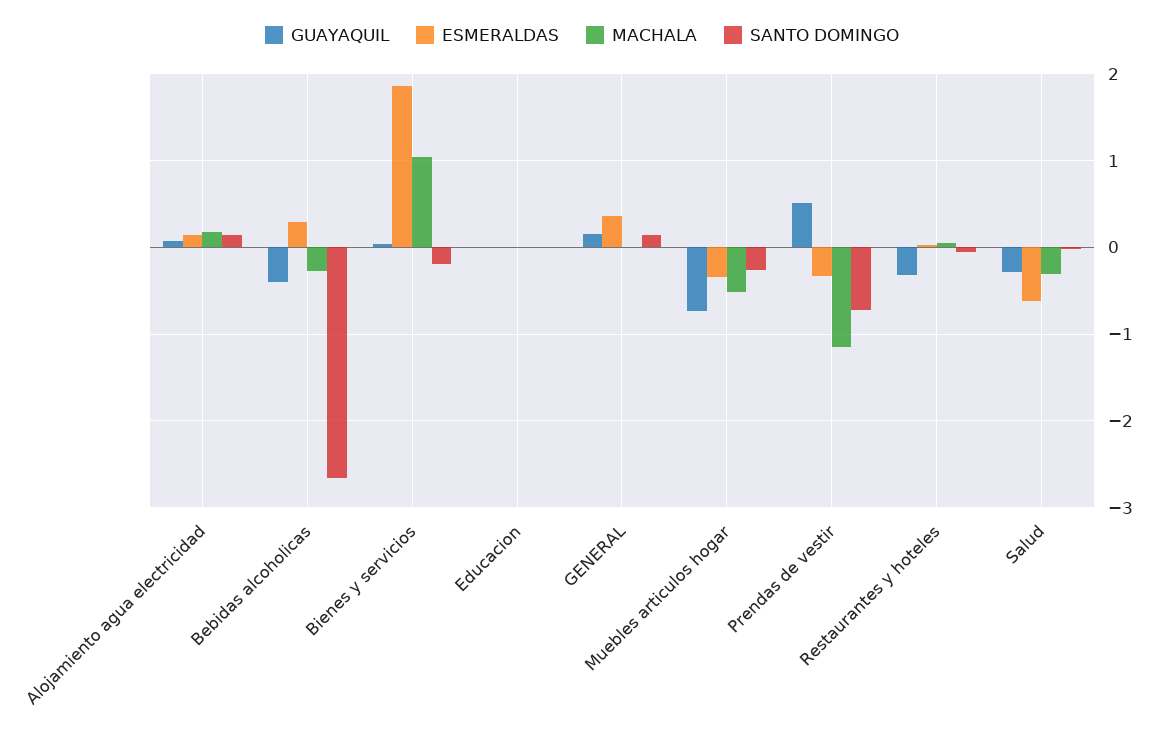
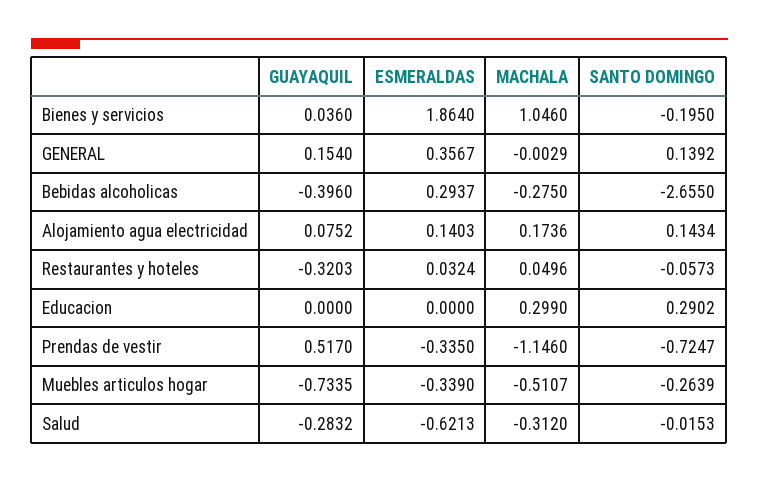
  {
    "GUAYAQUIL": {
      "Alojamiento agua electricidad": 0.0752,
      "Bebidas alcoholicas": -0.396,
      "Bienes y servicios": 0.036,
      "Educacion": 0,
      "GENERAL": 0.154,
      "Muebles articulos hogar": -0.7335,
      "Prendas de vestir": 0.517,
      "Restaurantes y hoteles": -0.3203,
      "Salud": -0.2832
    },
    "ESMERALDAS": {
      "Alojamiento agua electricidad": 0.1403,
      "Bebidas alcoholicas": 0.2937,
      "Bienes y servicios": 1.864,
      "Educacion": 0,
      "GENERAL": 0.3567,
      "Muebles articulos hogar": -0.339,
      "Prendas de vestir": -0.335,
      "Restaurantes y hoteles": 0.0324,
      "Salud": -0.6213
    },
    "MACHALA": {
      "Alojamiento agua electricidad": 0.1736,
      "Bebidas alcoholicas": -0.275,
      "Bienes y servicios": 1.046,
-     "Educacion": 0,
+     "Educacion": 0.299,
      "GENERAL": -0.0029,
      "Muebles articulos hogar": -0.5107,
      "Prendas de vestir": -1.146,
      "Restaurantes y hoteles": 0.0496,
      "Salud": -0.312
    },
    "SANTO DOMINGO": {
      "Alojamiento agua electricidad": 0.1434,
      "Bebidas alcoholicas": -2.655,
      "Bienes y servicios": -0.195,
-     "Educacion": 0,
+     "Educacion": 0.2902,
      "GENERAL": 0.1392,
      "Muebles articulos hogar": -0.2639,
      "Prendas de vestir": -0.7247,
      "Restaurantes y hoteles": -0.0573,
      "Salud": -0.0153
    }
  }

